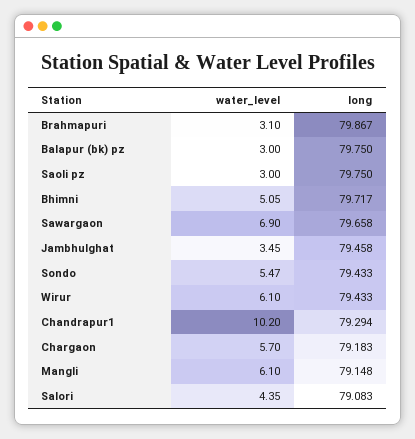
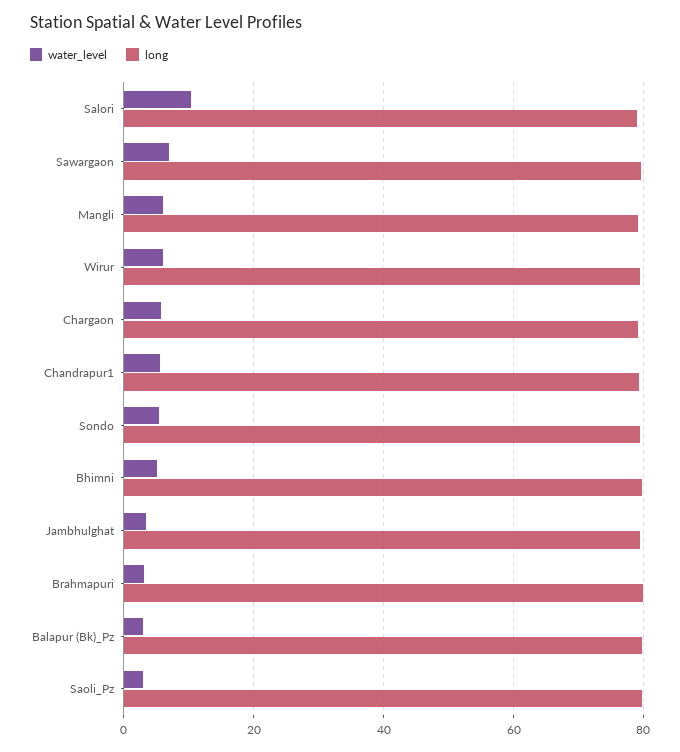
  {
    "water_level": {
      "Brahmapuri": 3.1,
      "Balapur (bk) pz": 3,
      "Saoli pz": 3,
      "Bhimni": 5.05,
      "Sawargaon": 6.9,
      "Jambhulghat": 3.45,
      "Sondo": 5.47,
      "Wirur": 6.1,
-     "Chandrapur1": 10.2,
+     "Chandrapur1": 6,
      "Chargaon": 5.7,
      "Mangli": 6.1,
-     "Salori": 4.35
+     "Salori": 10
    },
    "long": {
      "Brahmapuri": 79.867,
      "Balapur (bk) pz": 79.75,
      "Saoli pz": 79.75,
      "Bhimni": 79.717,
      "Sawargaon": 79.658,
      "Jambhulghat": 79.458,
      "Sondo": 79.433,
      "Wirur": 79.433,
      "Chandrapur1": 79.294,
      "Chargaon": 79.183,
      "Mangli": 79.148,
      "Salori": 79.083
    }
  }

